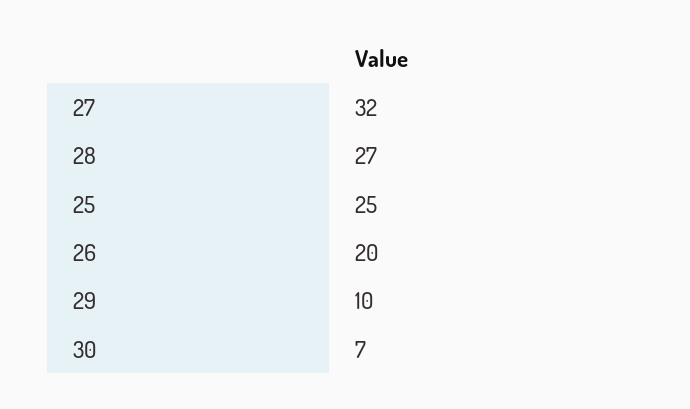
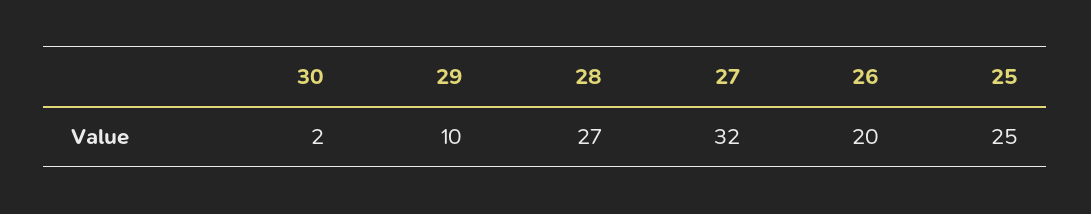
  {
    "27": 32,
    "28": 27,
    "25": 25,
    "26": 20,
    "29": 10,
-   "30": 7
+   "30": 2
  }

